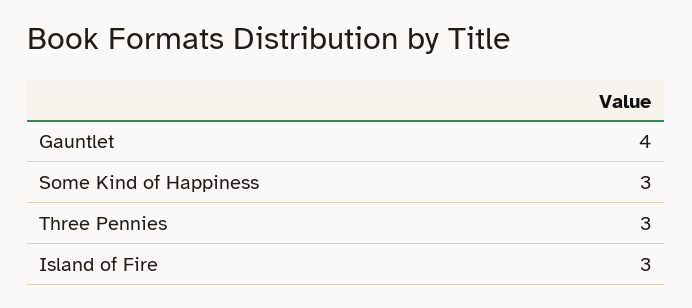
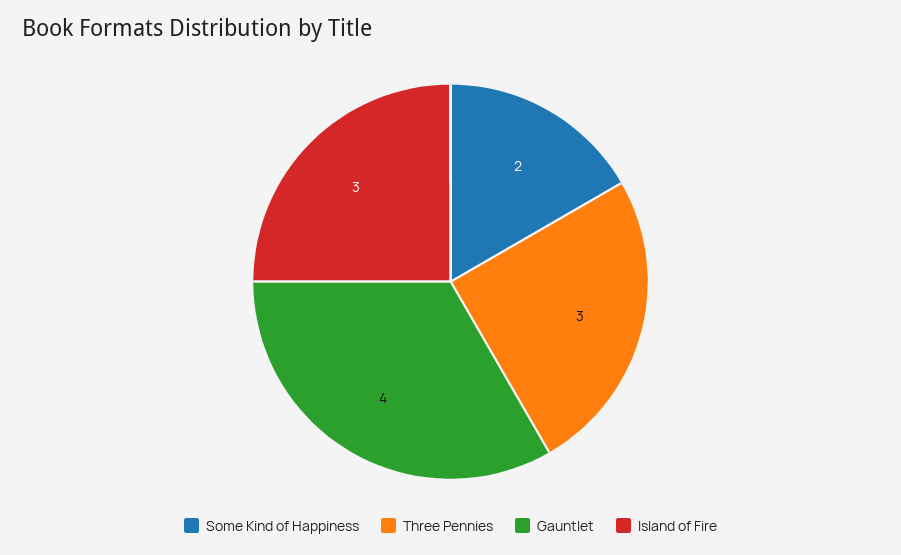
  {
    "Gauntlet": 4,
-   "Some Kind of Happiness": 3,
+   "Some Kind of Happiness": 2,
    "Three Pennies": 3,
    "Island of Fire": 3
  }

